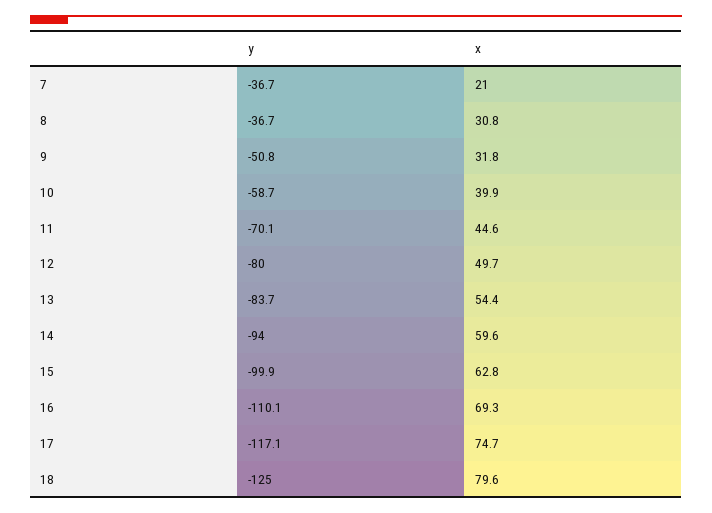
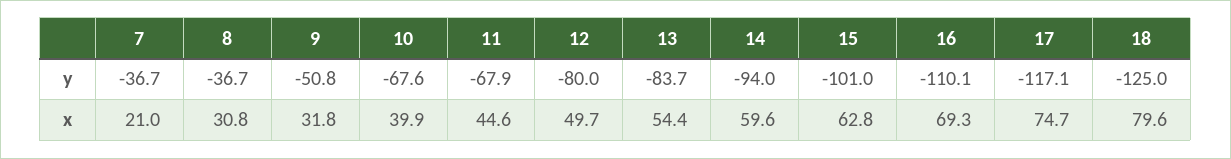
  {
    "y": {
      "7": -36.7,
      "8": -36.7,
      "9": -50.8,
-     "10": -58.7,
+     "10": -67.6,
-     "11": -70.1,
+     "11": -67.9,
      "12": -80,
      "13": -83.7,
      "14": -94,
-     "15": -99.9,
+     "15": -101,
      "16": -110.1,
      "17": -117.1,
      "18": -125
    },
    "x": {
      "7": 21,
      "8": 30.8,
      "9": 31.8,
      "10": 39.9,
      "11": 44.6,
      "12": 49.7,
      "13": 54.4,
      "14": 59.6,
      "15": 62.8,
      "16": 69.3,
      "17": 74.7,
      "18": 79.6
    }
  }

